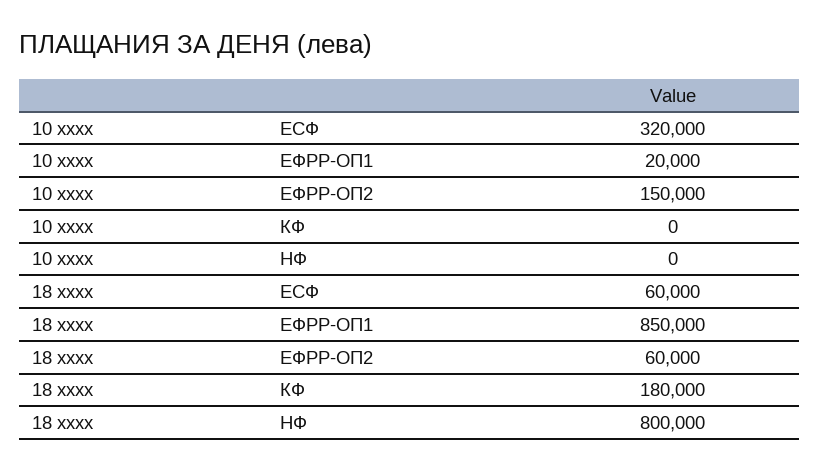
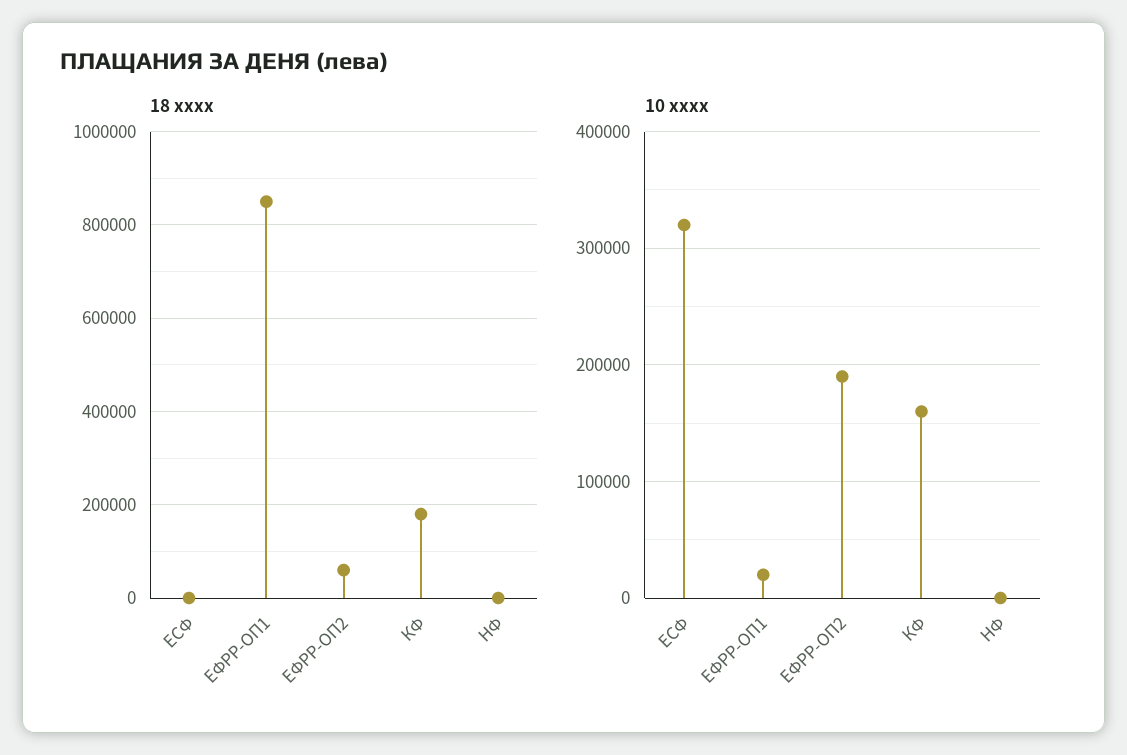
  {
    "10 xxxx": {
      "ЕСФ": 320000,
      "ЕФРР-ОП1": 20000,
-     "ЕФРР-ОП2": 150000,
+     "ЕФРР-ОП2": 190000,
-     "КФ": 0,
+     "КФ": 160000,
      "НФ": 0
    },
    "18 xxxx": {
-     "ЕСФ": 60000,
+     "ЕСФ": 0,
      "ЕФРР-ОП1": 850000,
      "ЕФРР-ОП2": 60000,
      "КФ": 180000,
-     "НФ": 800000
+     "НФ": 0
    }
  }

